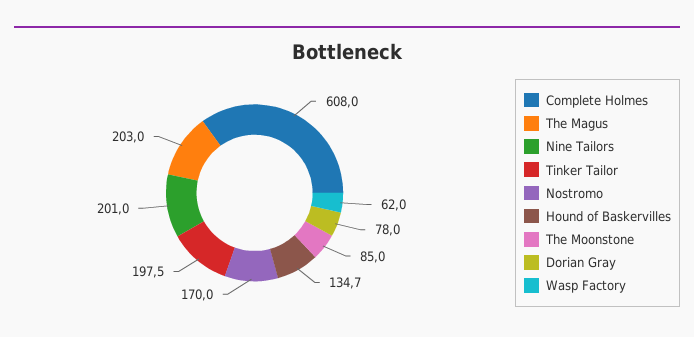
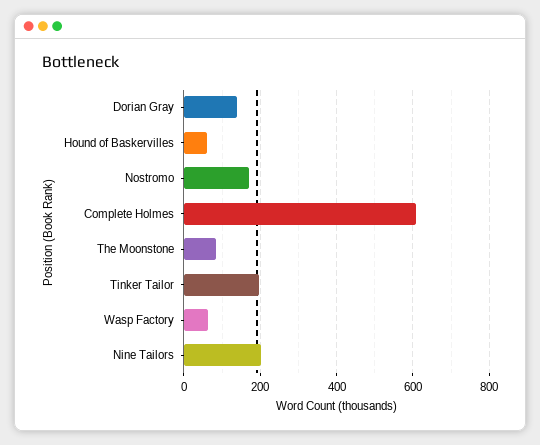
  {
    "Complete Holmes": 608,
-   "The Magus": 203,
    "Nine Tailors": 201,
    "Tinker Tailor": 197.5,
    "Nostromo": 170,
-   "Hound of Baskervilles": 134.7,
+   "Hound of Baskervilles": 60,
    "The Moonstone": 85,
-   "Dorian Gray": 78,
+   "Dorian Gray": 140,
    "Wasp Factory": 62
  }

